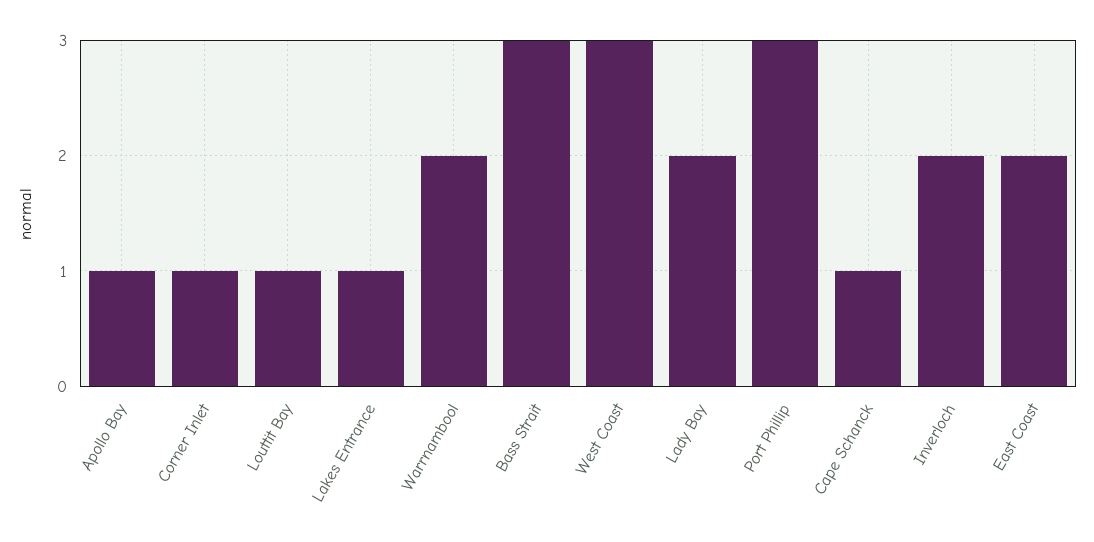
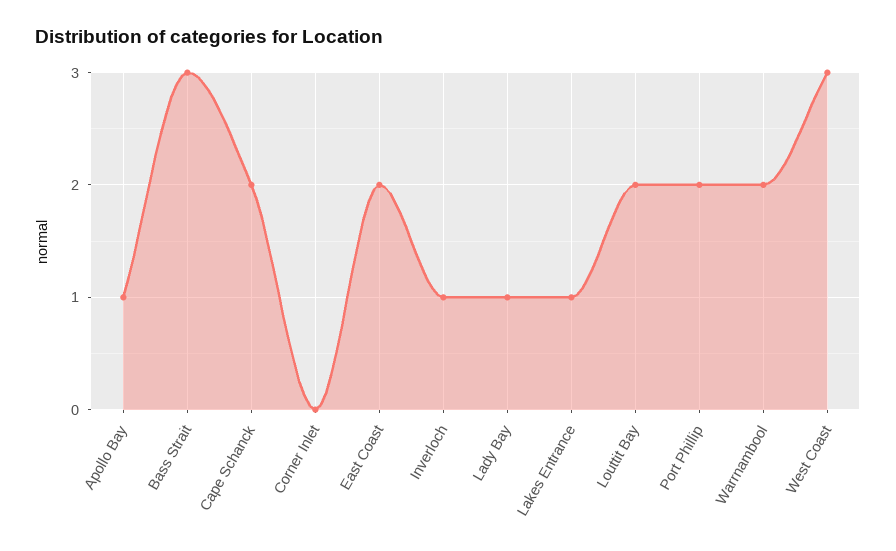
  {
    "Apollo Bay": 1,
-   "Corner Inlet": 1,
+   "Corner Inlet": 0,
-   "Louttit Bay": 1,
+   "Louttit Bay": 2,
    "Lakes Entrance": 1,
    "Warrnambool": 2,
    "Bass Strait": 3,
    "West Coast": 3,
-   "Lady Bay": 2,
+   "Lady Bay": 1,
-   "Port Phillip": 3,
+   "Port Phillip": 2,
-   "Cape Schanck": 1,
+   "Cape Schanck": 2,
-   "Inverloch": 2,
+   "Inverloch": 1,
    "East Coast": 2
  }

